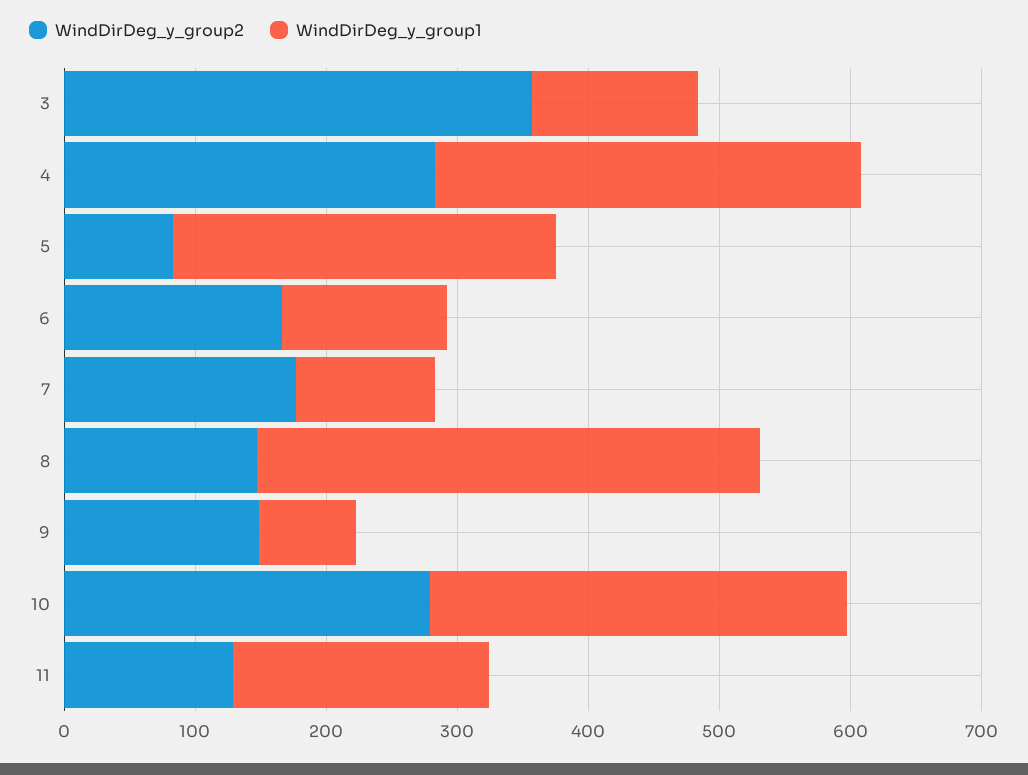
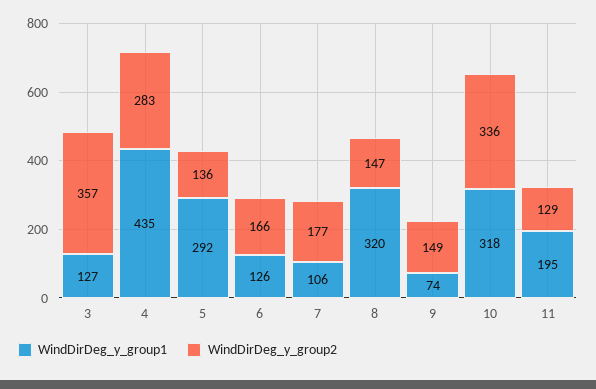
  {
    "WindDirDeg_y_group2": {
      "3": 357,
      "4": 283,
-     "5": 80,
+     "5": 136,
      "6": 166,
      "7": 177,
      "8": 147,
      "9": 149,
-     "10": 280,
+     "10": 336,
      "11": 129
    },
    "WindDirDeg_y_group1": {
      "3": 127,
-     "4": 320,
+     "4": 435,
      "5": 292,
      "6": 126,
      "7": 106,
-     "8": 380,
+     "8": 320,
      "9": 74,
      "10": 318,
      "11": 195
    }
  }

